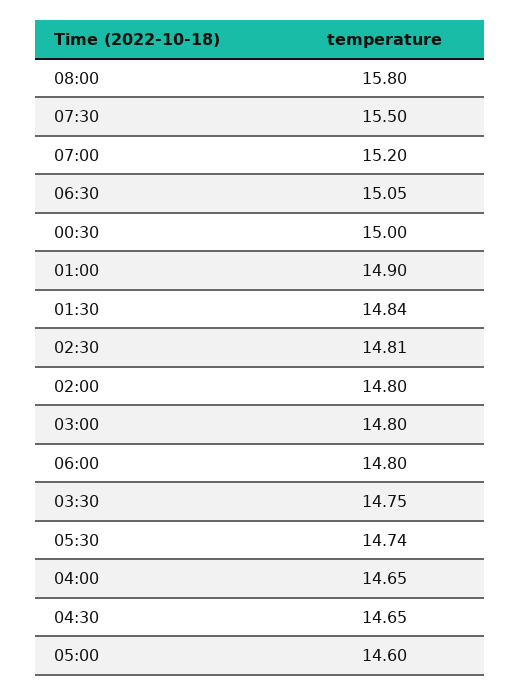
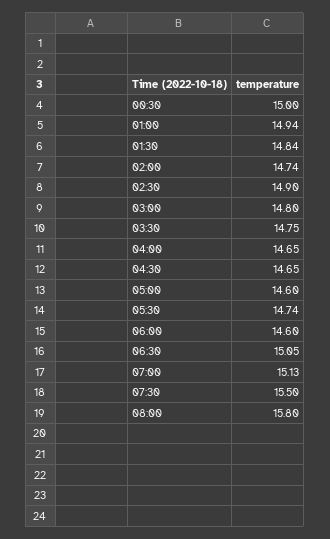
  {
    "08:00": 15.8,
    "07:30": 15.5,
-   "07:00": 15.2,
+   "07:00": 15.13,
    "06:30": 15.05,
    "00:30": 15,
-   "01:00": 14.9,
+   "01:00": 14.94,
    "01:30": 14.84,
-   "02:30": 14.81,
+   "02:30": 14.9,
-   "02:00": 14.8,
+   "02:00": 14.74,
    "03:00": 14.8,
-   "06:00": 14.8,
+   "06:00": 14.6,
    "03:30": 14.75,
    "05:30": 14.74,
    "04:00": 14.65,
    "04:30": 14.65,
    "05:00": 14.6
  }

